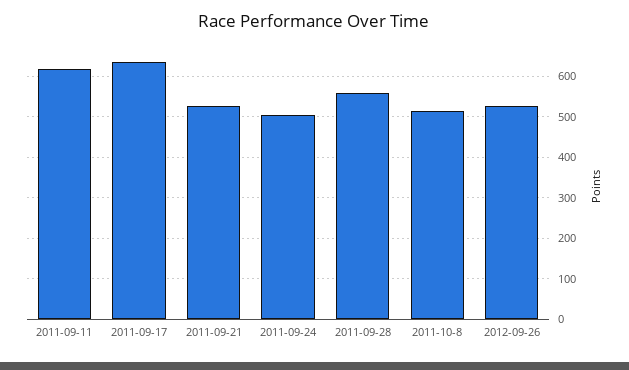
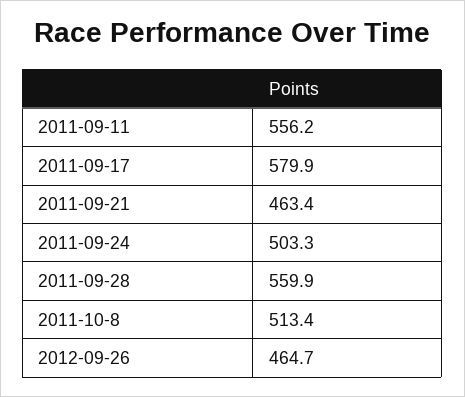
  {
-   "2011-09-11": 620,
+   "2011-09-11": 556.2,
-   "2011-09-17": 640,
+   "2011-09-17": 579.9,
-   "2011-09-21": 520,
+   "2011-09-21": 463.4,
    "2011-09-24": 503.3,
    "2011-09-28": 559.9,
    "2011-10-8": 513.4,
-   "2012-09-26": 520
+   "2012-09-26": 464.7
  }

